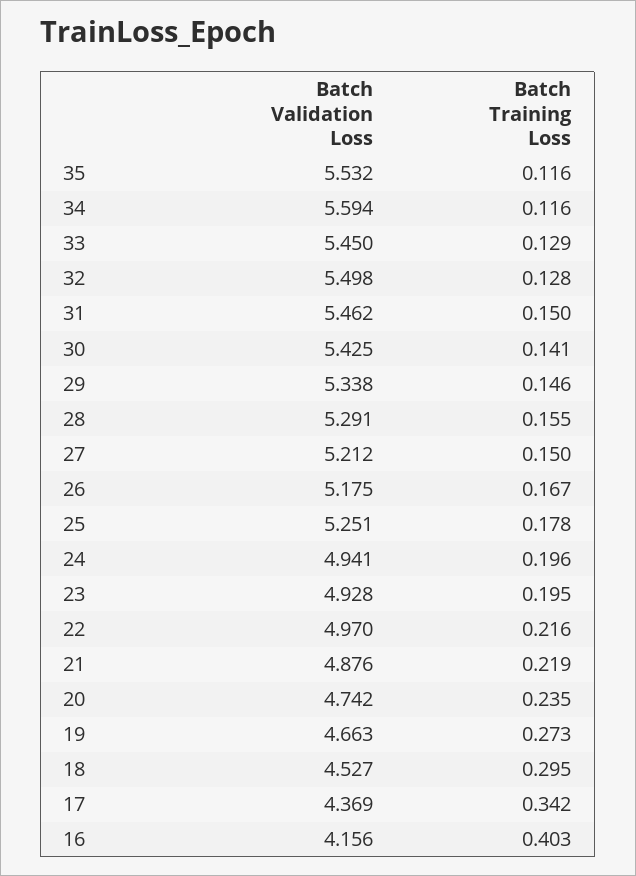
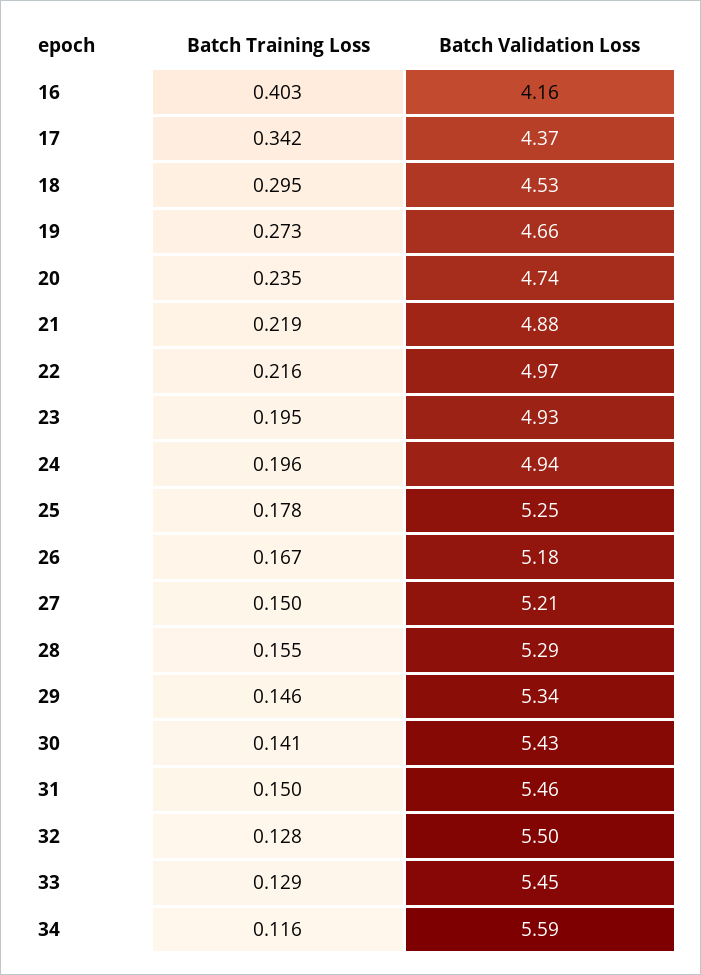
  {
    "Batch Validation Loss": {
-     "35": 5.532,
      "34": 5.594,
      "33": 5.45,
      "32": 5.498,
      "31": 5.462,
      "30": 5.425,
      "29": 5.338,
      "28": 5.291,
      "27": 5.212,
      "26": 5.175,
      "25": 5.251,
      "24": 4.941,
      "23": 4.928,
      "22": 4.97,
      "21": 4.876,
      "20": 4.742,
      "19": 4.663,
      "18": 4.527,
      "17": 4.369,
      "16": 4.156
    },
    "Batch Training Loss": {
-     "35": 0.116,
      "34": 0.116,
      "33": 0.129,
      "32": 0.128,
      "31": 0.15,
      "30": 0.141,
      "29": 0.146,
      "28": 0.155,
      "27": 0.15,
      "26": 0.167,
      "25": 0.178,
      "24": 0.196,
      "23": 0.195,
      "22": 0.216,
      "21": 0.219,
      "20": 0.235,
      "19": 0.273,
      "18": 0.295,
      "17": 0.342,
      "16": 0.403
    }
  }

